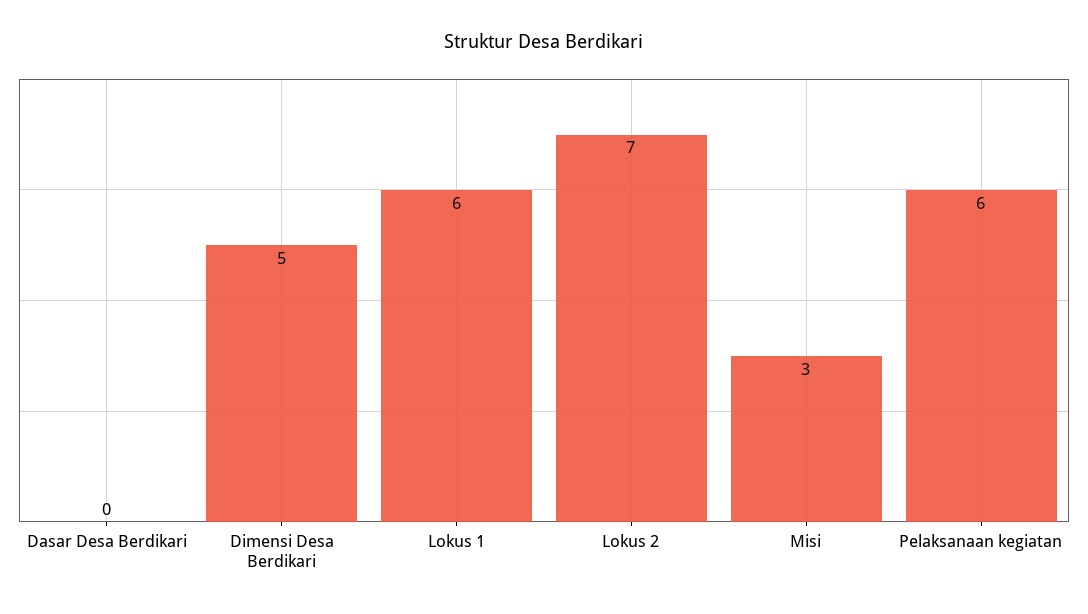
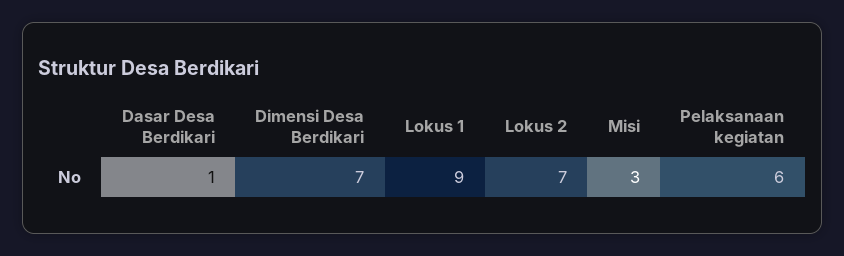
  {
-   "Dasar Desa Berdikari": 0,
+   "Dasar Desa Berdikari": 1,
-   "Dimensi Desa Berdikari": 5,
+   "Dimensi Desa Berdikari": 7,
-   "Lokus 1": 6,
+   "Lokus 1": 9,
    "Lokus 2": 7,
    "Misi": 3,
    "Pelaksanaan kegiatan": 6
  }

